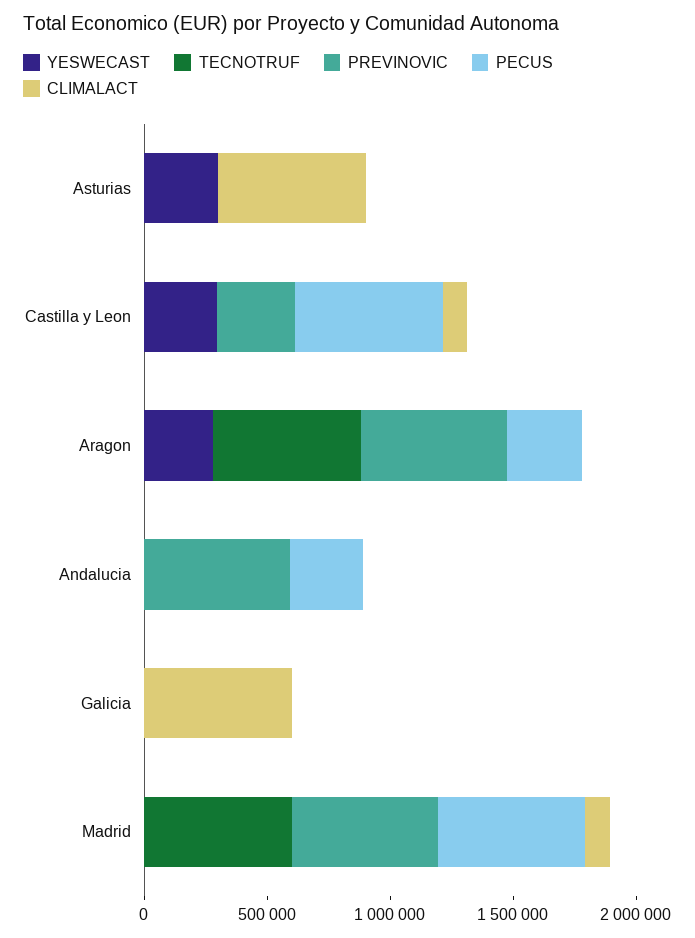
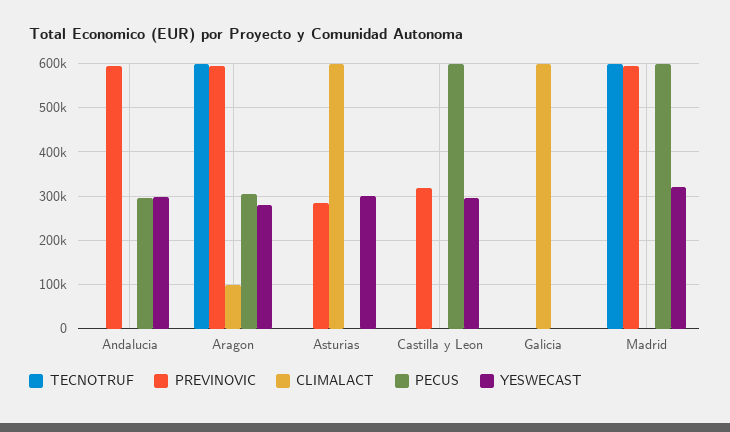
  {
    "YESWECAST": {
      "Asturias": 300000,
      "Castilla y Leon": 300000,
      "Aragon": 280000,
-     "Andalucia": 0,
+     "Andalucia": 300000,
      "Galicia": 0,
-     "Madrid": 0
+     "Madrid": 320000
    },
    "TECNOTRUF": {
      "Asturias": 0,
      "Castilla y Leon": 0,
      "Aragon": 600000,
      "Andalucia": 0,
      "Galicia": 0,
      "Madrid": 600000
    },
    "PREVINOVIC": {
-     "Asturias": 0,
+     "Asturias": 280000,
      "Castilla y Leon": 320000,
      "Aragon": 600000,
      "Andalucia": 600000,
      "Galicia": 0,
      "Madrid": 600000
    },
    "PECUS": {
      "Asturias": 0,
      "Castilla y Leon": 600000,
      "Aragon": 300000,
      "Andalucia": 300000,
      "Galicia": 0,
      "Madrid": 600000
    },
    "CLIMALACT": {
      "Asturias": 600000,
-     "Castilla y Leon": 100000,
+     "Castilla y Leon": 0,
-     "Aragon": 0,
+     "Aragon": 100000,
      "Andalucia": 0,
      "Galicia": 600000,
-     "Madrid": 100000
+     "Madrid": 0
    }
  }

